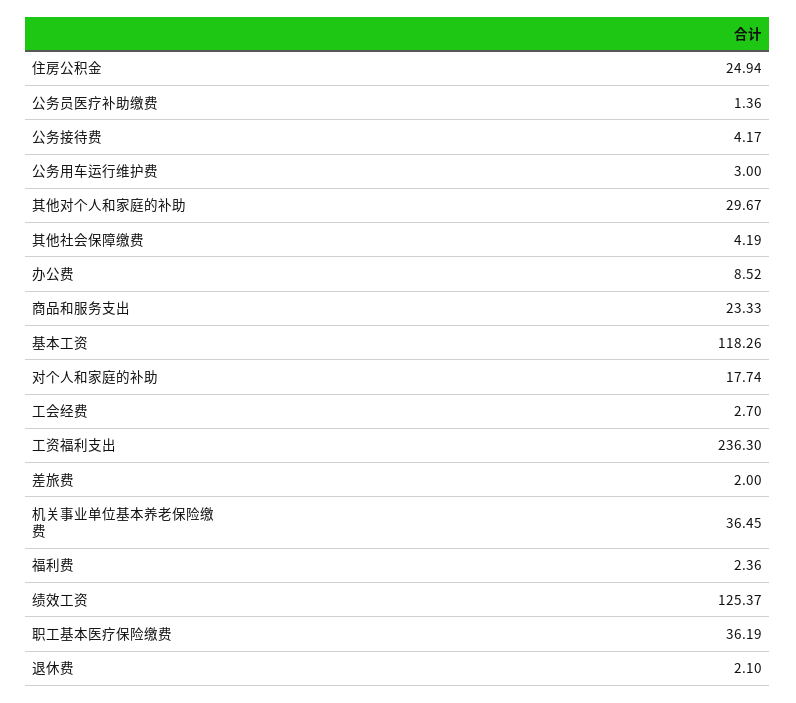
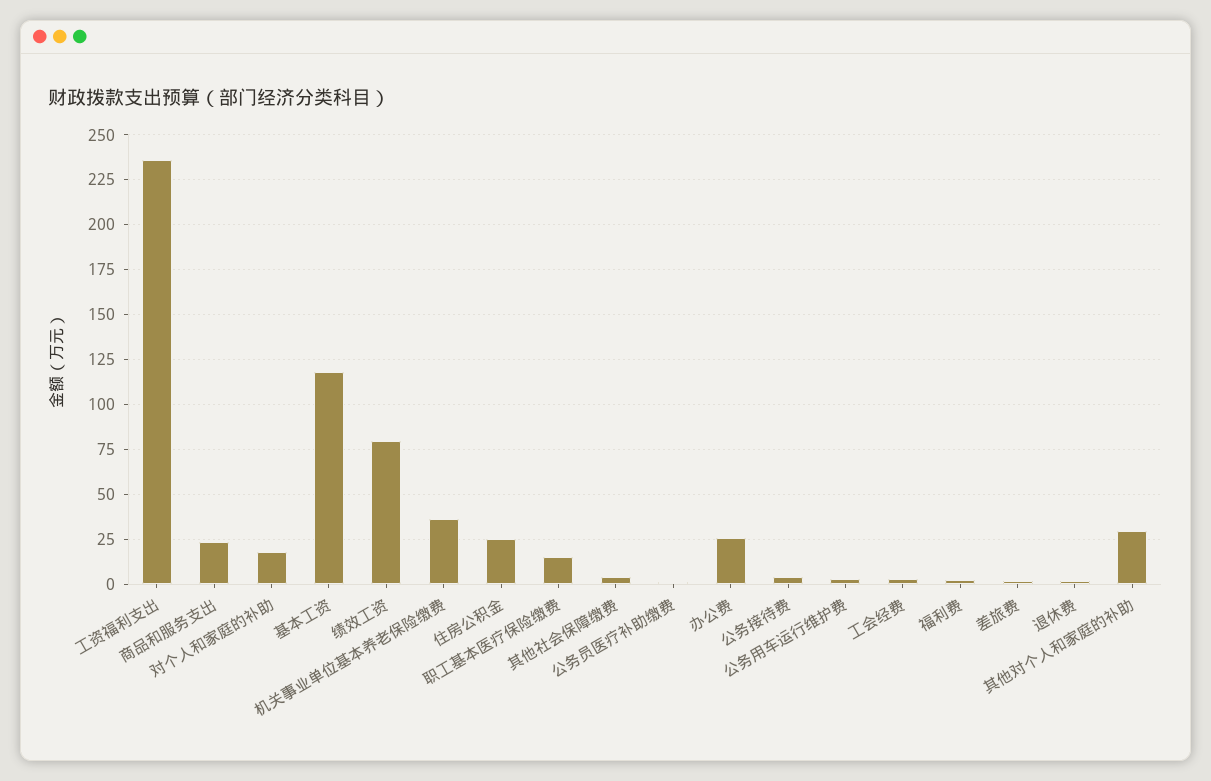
  {
    "住房公积金": 24.94,
    "公务员医疗补助缴费": 1.36,
    "公务接待费": 4.17,
    "公务用车运行维护费": 3,
    "其他对个人和家庭的补助": 29.67,
    "其他社会保障缴费": 4.19,
-   "办公费": 8.52,
+   "办公费": 25,
    "商品和服务支出": 23.33,
    "基本工资": 118.26,
    "对个人和家庭的补助": 17.74,
    "工会经费": 2.7,
    "工资福利支出": 236.3,
    "差旅费": 2,
    "机关事业单位基本养老保险缴费": 36.45,
    "福利费": 2.36,
-   "绩效工资": 125.37,
+   "绩效工资": 80,
-   "职工基本医疗保险缴费": 36.19,
+   "职工基本医疗保险缴费": 15,
    "退休费": 2.1
  }

